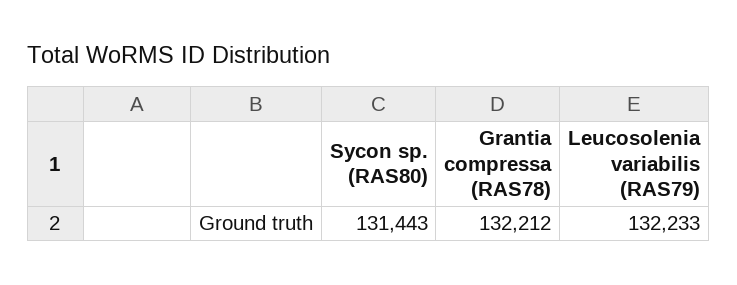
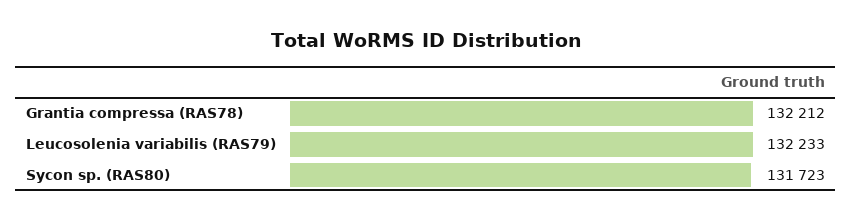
  {
-   "Sycon sp. (RAS80)": 131443,
+   "Sycon sp. (RAS80)": 131723,
    "Grantia compressa (RAS78)": 132212,
    "Leucosolenia variabilis (RAS79)": 132233
  }

